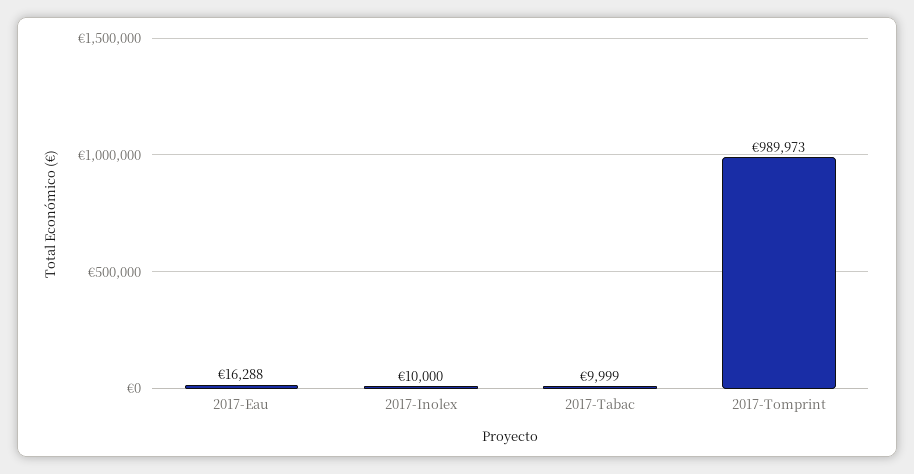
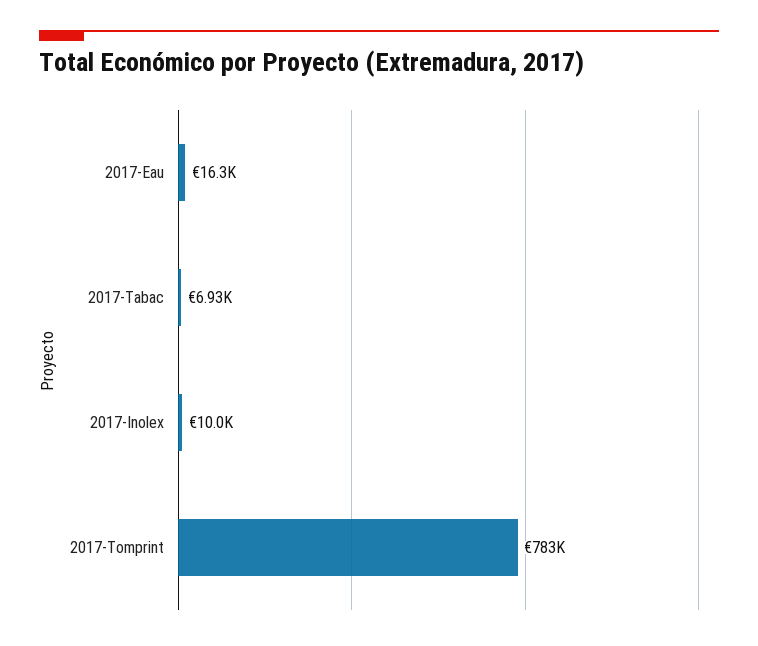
  {
    "2017-Eau": 16288,
    "2017-Inolex": 10000,
-   "2017-Tabac": 9999,
+   "2017-Tabac": 6930,
-   "2017-Tomprint": 989973
+   "2017-Tomprint": 783000
  }

